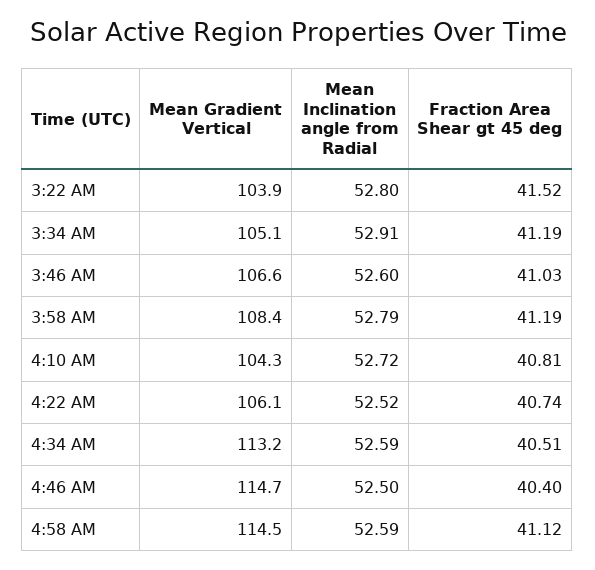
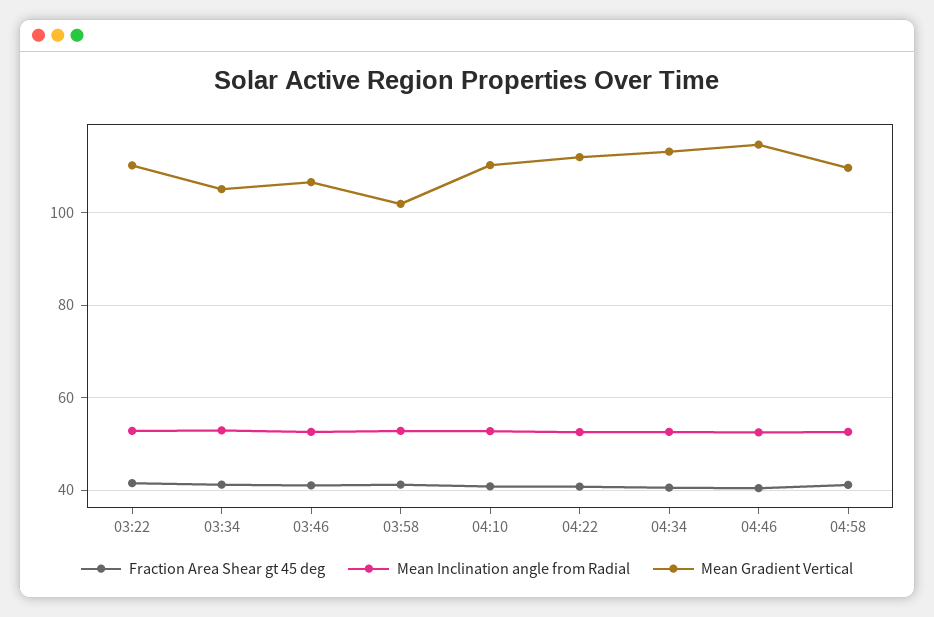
  {
    "Mean Gradient Vertical": {
-     "3:22 AM": 103.9,
+     "3:22 AM": 110,
      "3:34 AM": 105.1,
      "3:46 AM": 106.6,
-     "3:58 AM": 108.4,
+     "3:58 AM": 102,
-     "4:10 AM": 104.3,
+     "4:10 AM": 110,
-     "4:22 AM": 106.1,
+     "4:22 AM": 112,
      "4:34 AM": 113.2,
      "4:46 AM": 114.7,
-     "4:58 AM": 114.5
+     "4:58 AM": 110
    },
    "Mean Inclination angle from Radial": {
      "3:22 AM": 52.8,
      "3:34 AM": 52.91,
      "3:46 AM": 52.6,
      "3:58 AM": 52.79,
      "4:10 AM": 52.72,
      "4:22 AM": 52.52,
      "4:34 AM": 52.59,
      "4:46 AM": 52.5,
      "4:58 AM": 52.59
    },
    "Fraction Area Shear gt 45 deg": {
      "3:22 AM": 41.52,
      "3:34 AM": 41.19,
      "3:46 AM": 41.03,
      "3:58 AM": 41.19,
      "4:10 AM": 40.81,
      "4:22 AM": 40.74,
      "4:34 AM": 40.51,
      "4:46 AM": 40.4,
      "4:58 AM": 41.12
    }
  }

